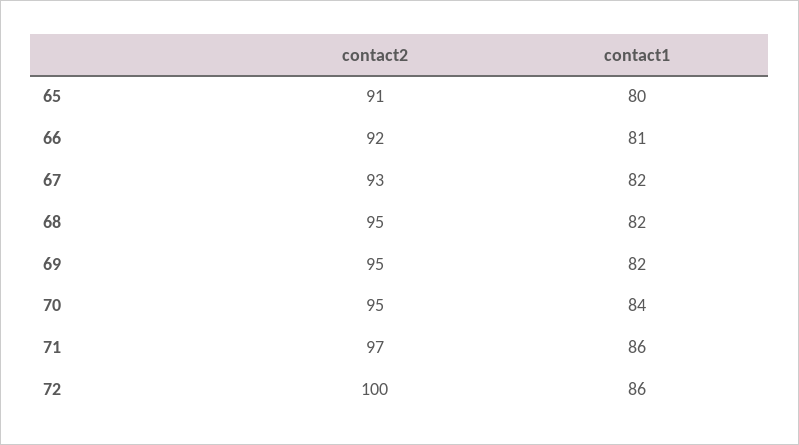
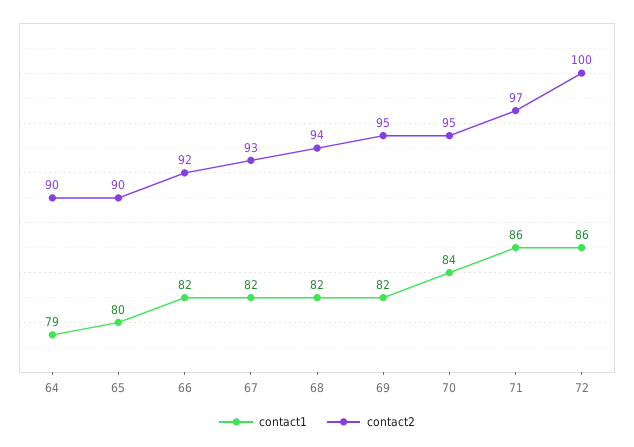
  {
    "contact2": {
-     "65": 91,
+     "65": 90,
      "66": 92,
      "67": 93,
-     "68": 95,
+     "68": 94,
      "69": 95,
      "70": 95,
      "71": 97,
-     "72": 100
+     "72": 100,
+     "64": 90
    },
    "contact1": {
      "65": 80,
-     "66": 81,
+     "66": 82,
      "67": 82,
      "68": 82,
      "69": 82,
      "70": 84,
      "71": 86,
-     "72": 86
+     "72": 86,
+     "64": 79
    }
  }

